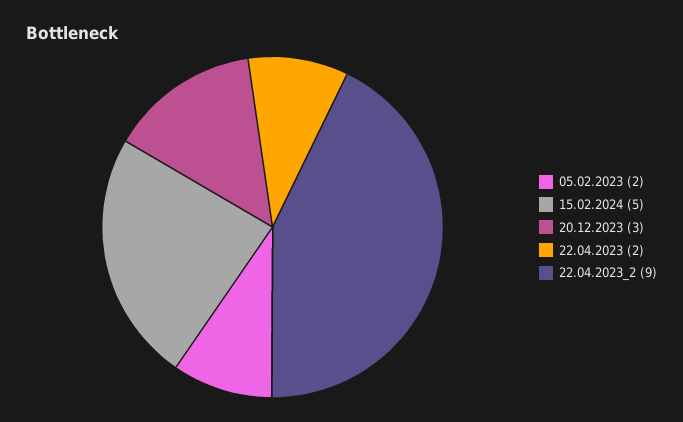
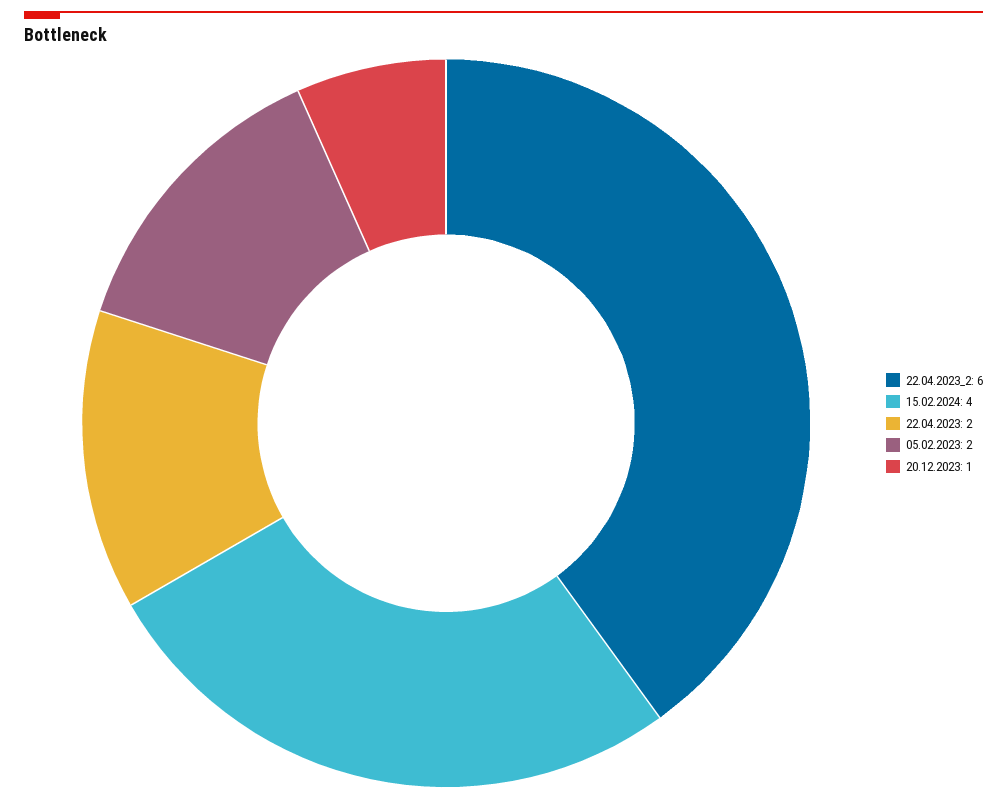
  {
    "05.02.2023": 2,
-   "15.02.2024": 5,
+   "15.02.2024": 4,
-   "20.12.2023": 3,
+   "20.12.2023": 1,
    "22.04.2023": 2,
-   "22.04.2023_2": 9
+   "22.04.2023_2": 6
  }

